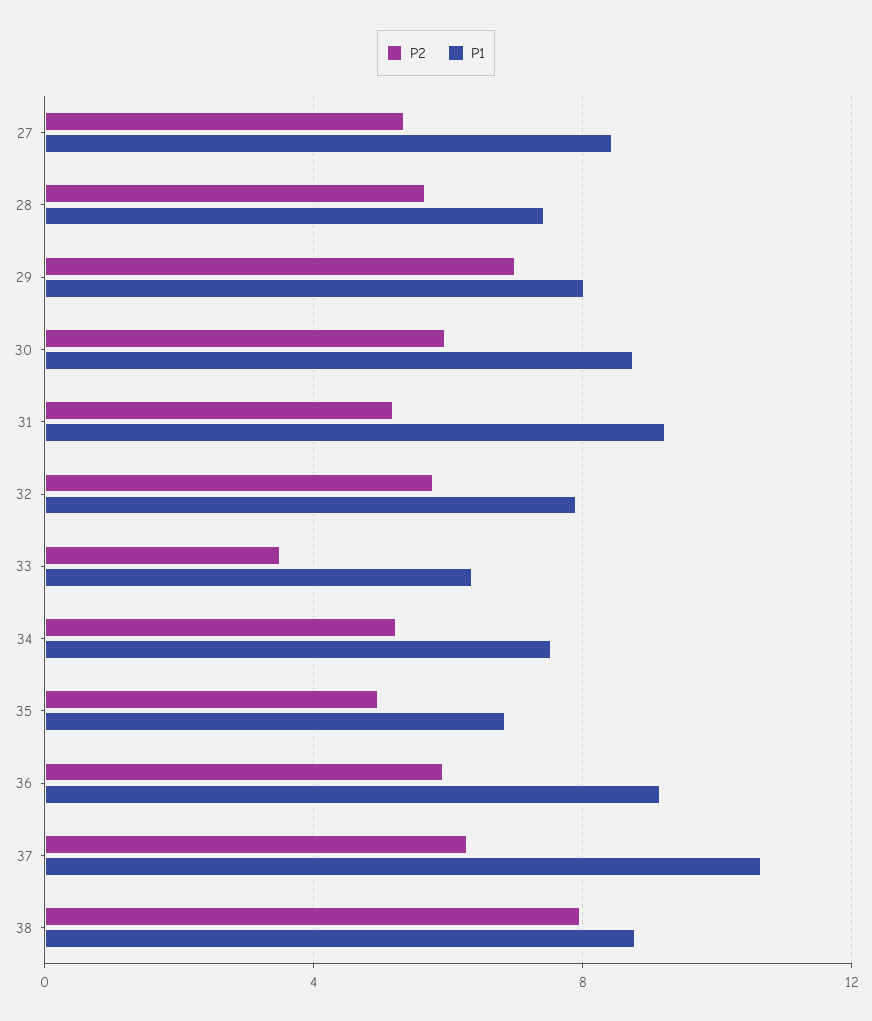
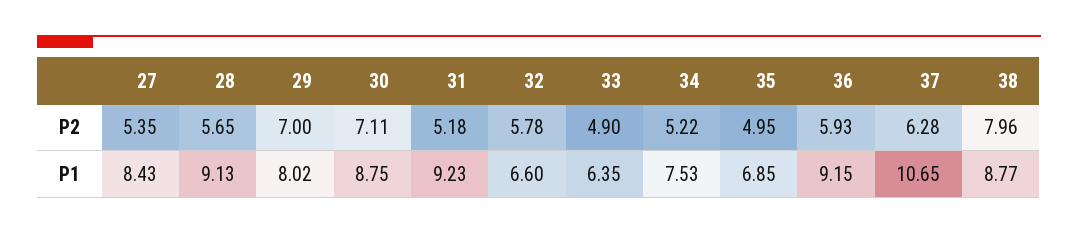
  {
    "P2": {
      "27": 5.35,
      "28": 5.65,
      "29": 7,
-     "30": 6,
+     "30": 7.11,
      "31": 5.18,
      "32": 5.78,
-     "33": 3.5,
+     "33": 4.9,
      "34": 5.22,
      "35": 4.95,
      "36": 5.93,
      "37": 6.28,
      "38": 7.96
    },
    "P1": {
      "27": 8.43,
-     "28": 7.5,
+     "28": 9.13,
      "29": 8.02,
      "30": 8.75,
      "31": 9.23,
-     "32": 8,
+     "32": 6.6,
      "33": 6.35,
      "34": 7.53,
      "35": 6.85,
      "36": 9.15,
      "37": 10.65,
      "38": 8.77
    }
  }

